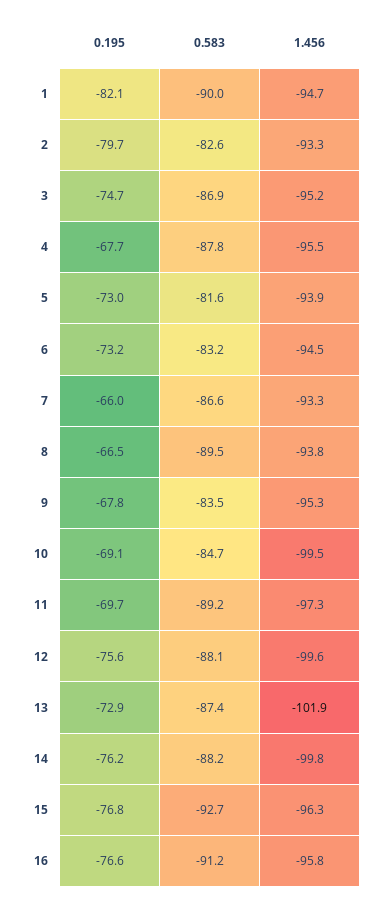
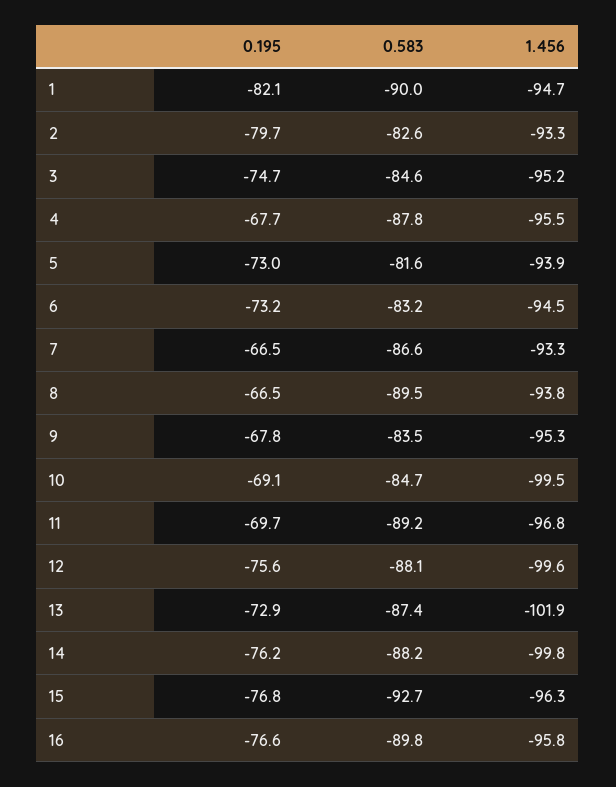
  {
    "0.195": {
      "1": -82.1,
      "2": -79.7,
      "3": -74.7,
      "4": -67.7,
      "5": -73,
      "6": -73.2,
-     "7": -66,
+     "7": -66.5,
      "8": -66.5,
      "9": -67.8,
      "10": -69.1,
      "11": -69.7,
      "12": -75.6,
      "13": -72.9,
      "14": -76.2,
      "15": -76.8,
      "16": -76.6
    },
    "0.583": {
      "1": -90,
      "2": -82.6,
-     "3": -86.9,
+     "3": -84.6,
      "4": -87.8,
      "5": -81.6,
      "6": -83.2,
      "7": -86.6,
      "8": -89.5,
      "9": -83.5,
      "10": -84.7,
      "11": -89.2,
      "12": -88.1,
      "13": -87.4,
      "14": -88.2,
      "15": -92.7,
-     "16": -91.2
+     "16": -89.8
    },
    "1.456": {
      "1": -94.7,
      "2": -93.3,
      "3": -95.2,
      "4": -95.5,
      "5": -93.9,
      "6": -94.5,
      "7": -93.3,
      "8": -93.8,
      "9": -95.3,
      "10": -99.5,
-     "11": -97.3,
+     "11": -96.8,
      "12": -99.6,
      "13": -101.9,
      "14": -99.8,
      "15": -96.3,
      "16": -95.8
    }
  }

